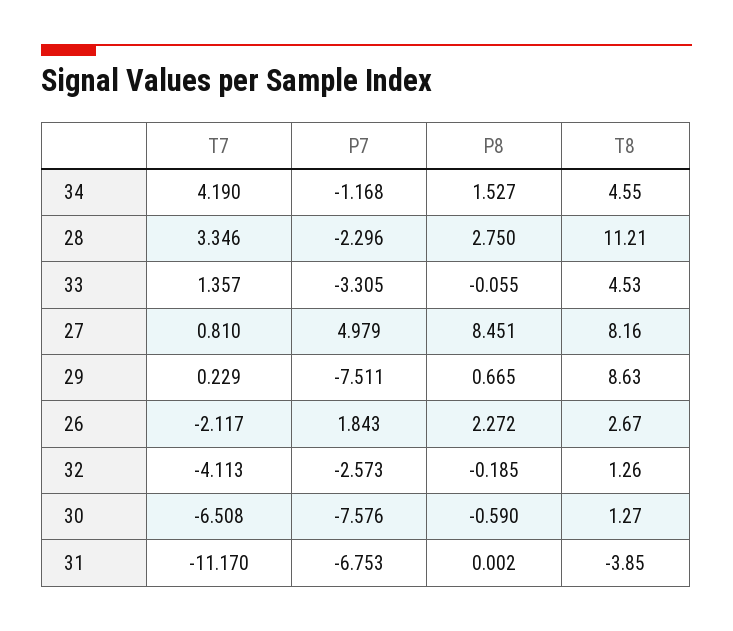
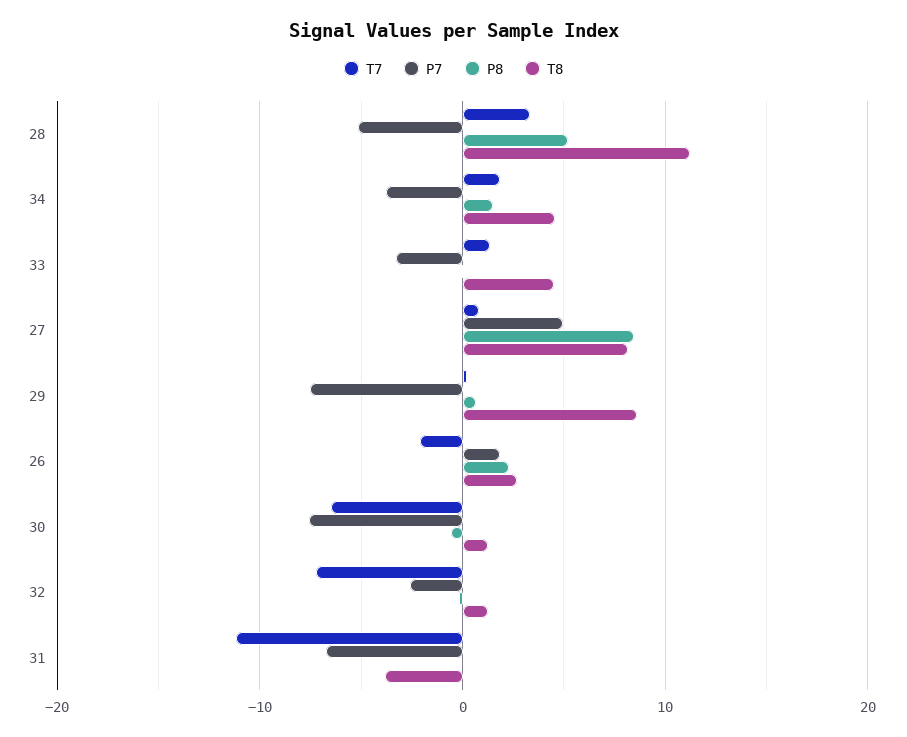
  {
    "T7": {
-     "34": 4.19,
+     "34": 2,
      "28": 3.346,
      "33": 1.357,
      "27": 0.81,
      "29": 0.229,
      "26": -2.117,
-     "32": -4.113,
+     "32": -7,
      "30": -6.508,
      "31": -11.17
    },
    "P7": {
-     "34": -1.168,
+     "34": -4,
-     "28": -2.296,
+     "28": -5,
      "33": -3.305,
      "27": 4.979,
      "29": -7.511,
      "26": 1.843,
      "32": -2.573,
      "30": -7.576,
      "31": -6.753
    },
    "P8": {
      "34": 1.527,
-     "28": 2.75,
+     "28": 5,
      "33": -0.055,
      "27": 8.451,
      "29": 0.665,
      "26": 2.272,
      "32": -0.185,
      "30": -0.59,
      "31": 0.002
    },
    "T8": {
      "34": 4.55,
      "28": 11.21,
      "33": 4.53,
      "27": 8.16,
      "29": 8.63,
      "26": 2.67,
      "32": 1.26,
      "30": 1.27,
      "31": -3.85
    }
  }

